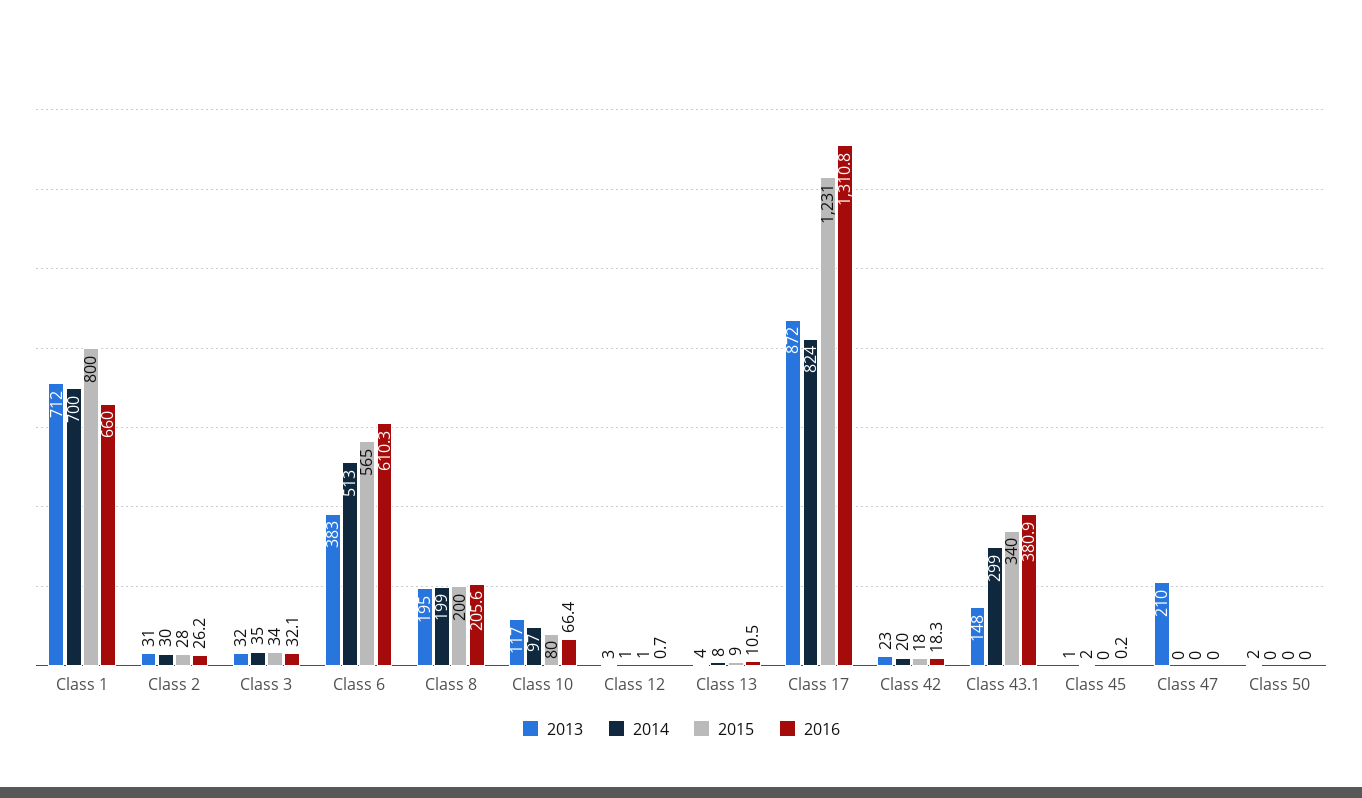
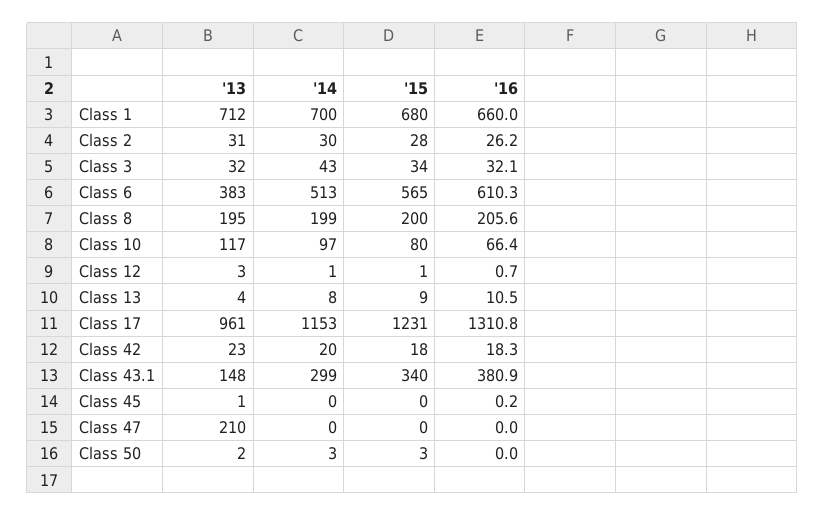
  {
    "2013": {
      "Class 1": 712,
      "Class 2": 31,
      "Class 3": 32,
      "Class 6": 383,
      "Class 8": 195,
      "Class 10": 117,
      "Class 12": 3,
      "Class 13": 4,
-     "Class 17": 872,
+     "Class 17": 961,
      "Class 42": 23,
      "Class 43.1": 148,
      "Class 45": 1,
      "Class 47": 210,
      "Class 50": 2
    },
    "2014": {
      "Class 1": 700,
      "Class 2": 30,
-     "Class 3": 35,
+     "Class 3": 43,
      "Class 6": 513,
      "Class 8": 199,
      "Class 10": 97,
      "Class 12": 1,
      "Class 13": 8,
-     "Class 17": 824,
+     "Class 17": 1153,
      "Class 42": 20,
      "Class 43.1": 299,
-     "Class 45": 2,
+     "Class 45": 0,
      "Class 47": 0,
-     "Class 50": 0
+     "Class 50": 3
    },
    "2015": {
-     "Class 1": 800,
+     "Class 1": 680,
      "Class 2": 28,
      "Class 3": 34,
      "Class 6": 565,
      "Class 8": 200,
      "Class 10": 80,
      "Class 12": 1,
      "Class 13": 9,
      "Class 17": 1231,
      "Class 42": 18,
      "Class 43.1": 340,
      "Class 45": 0,
      "Class 47": 0,
-     "Class 50": 0
+     "Class 50": 3
    },
    "2016": {
      "Class 1": 660,
      "Class 2": 26.2,
      "Class 3": 32.1,
      "Class 6": 610.3,
      "Class 8": 205.6,
      "Class 10": 66.4,
      "Class 12": 0.7,
      "Class 13": 10.5,
      "Class 17": 1310.8,
      "Class 42": 18.3,
      "Class 43.1": 380.9,
      "Class 45": 0.2,
      "Class 47": 0,
      "Class 50": 0
    }
  }

